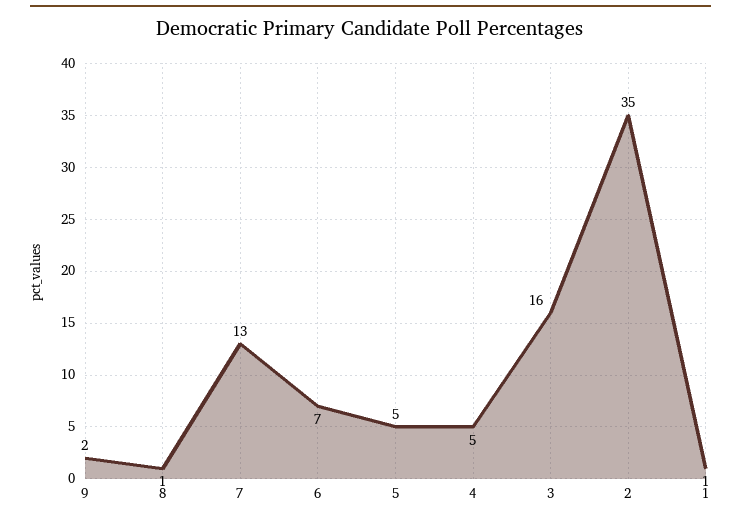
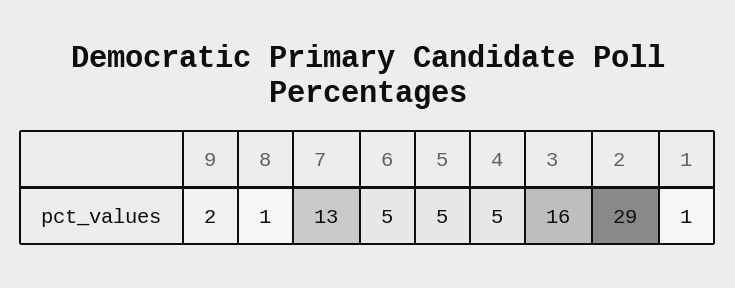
  {
    "9": 2,
    "8": 1,
    "7": 13,
-   "6": 7,
+   "6": 5,
    "5": 5,
    "4": 5,
    "3": 16,
-   "2": 35,
+   "2": 29,
    "1": 1
  }

